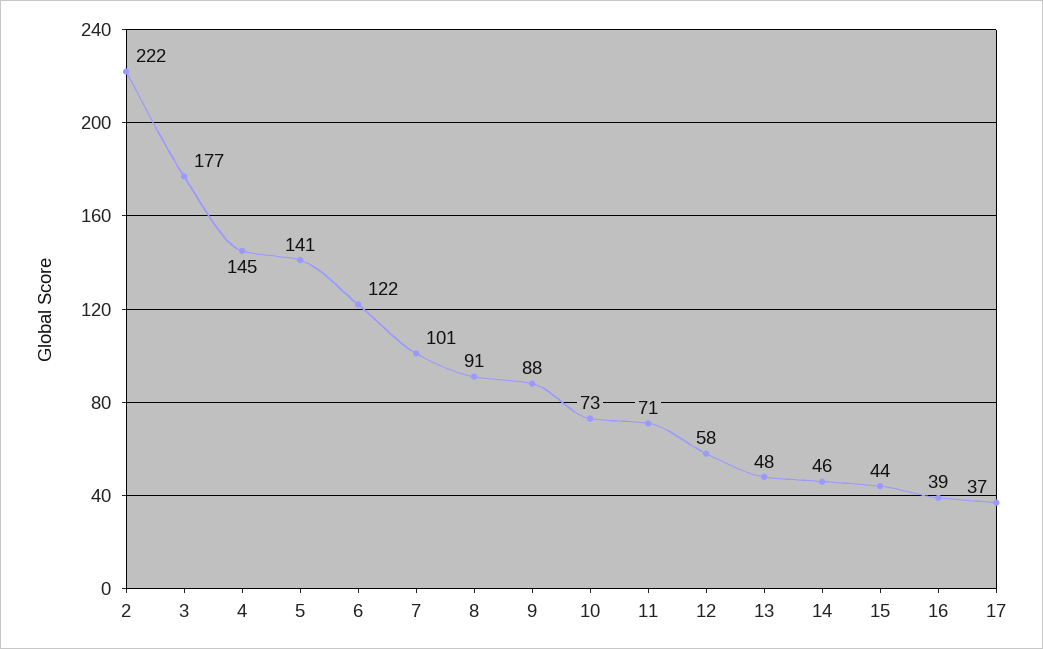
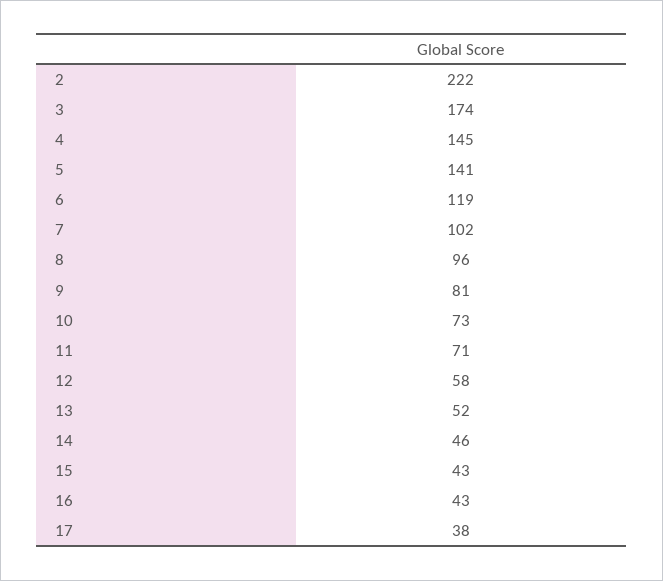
  {
    "2": 222,
-   "3": 177,
+   "3": 174,
    "4": 145,
    "5": 141,
-   "6": 122,
+   "6": 119,
-   "7": 101,
+   "7": 102,
-   "8": 91,
+   "8": 96,
-   "9": 88,
+   "9": 81,
    "10": 73,
    "11": 71,
    "12": 58,
-   "13": 48,
+   "13": 52,
    "14": 46,
-   "15": 44,
+   "15": 43,
-   "16": 39,
+   "16": 43,
-   "17": 37
+   "17": 38
  }

